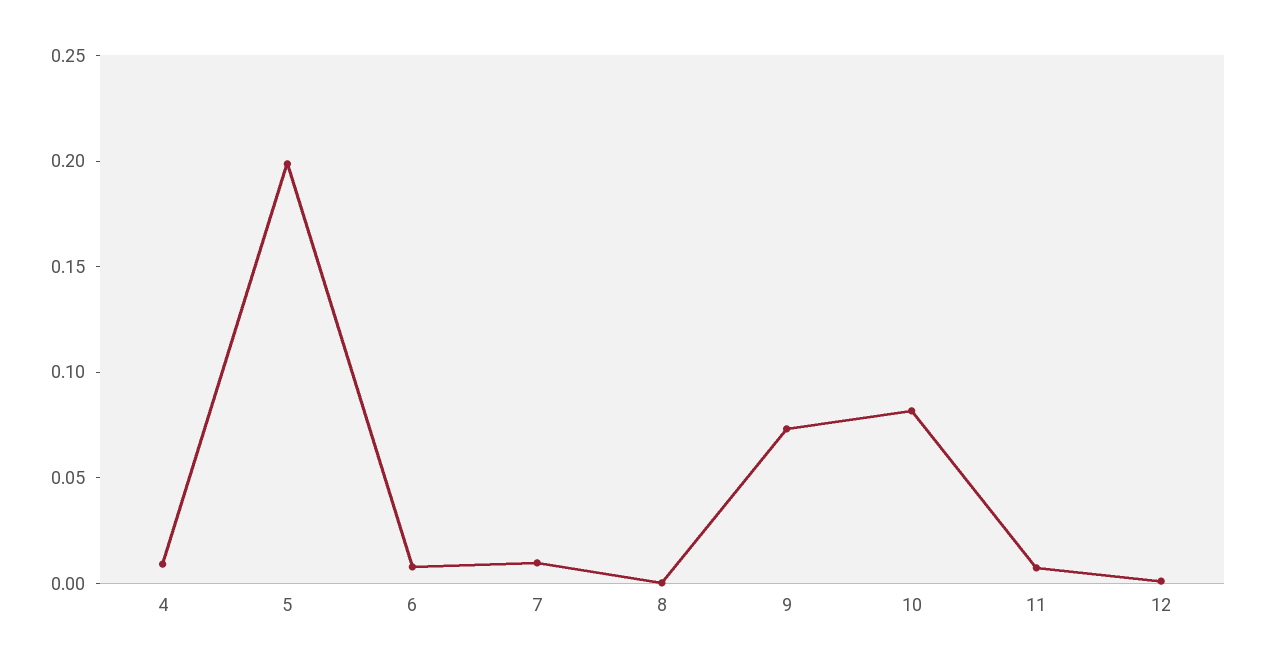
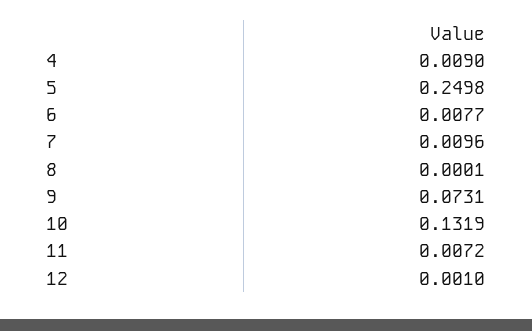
  {
    "4": 0.009,
-   "5": 0.2,
+   "5": 0.2498,
    "6": 0.0077,
    "7": 0.0096,
    "8": 0.0001,
    "9": 0.0731,
-   "10": 0.08,
+   "10": 0.1319,
    "11": 0.0072,
    "12": 0.001
  }

